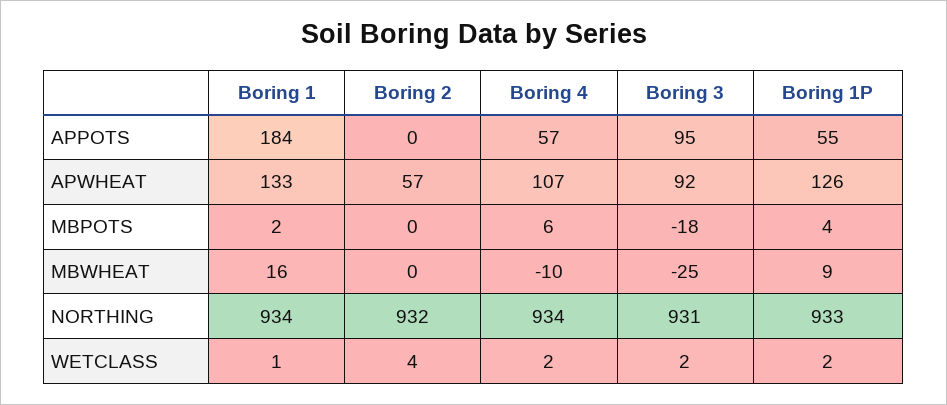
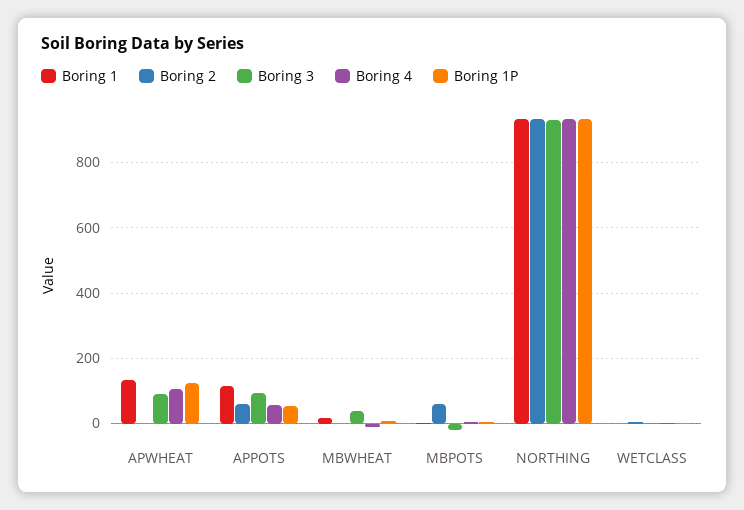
  {
    "Boring 1": {
-     "APPOTS": 184,
+     "APPOTS": 120,
      "APWHEAT": 133,
      "MBPOTS": 2,
      "MBWHEAT": 16,
      "NORTHING": 934,
      "WETCLASS": 1
    },
    "Boring 2": {
-     "APPOTS": 0,
+     "APPOTS": 60,
-     "APWHEAT": 57,
+     "APWHEAT": 0,
-     "MBPOTS": 0,
+     "MBPOTS": 60,
      "MBWHEAT": 0,
      "NORTHING": 932,
      "WETCLASS": 4
    },
    "Boring 4": {
      "APPOTS": 57,
      "APWHEAT": 107,
      "MBPOTS": 6,
      "MBWHEAT": -10,
      "NORTHING": 934,
      "WETCLASS": 2
    },
    "Boring 3": {
      "APPOTS": 95,
      "APWHEAT": 92,
      "MBPOTS": -18,
-     "MBWHEAT": -25,
+     "MBWHEAT": 40,
      "NORTHING": 931,
      "WETCLASS": 2
    },
    "Boring 1P": {
      "APPOTS": 55,
      "APWHEAT": 126,
      "MBPOTS": 4,
      "MBWHEAT": 9,
      "NORTHING": 933,
      "WETCLASS": 2
    }
  }

